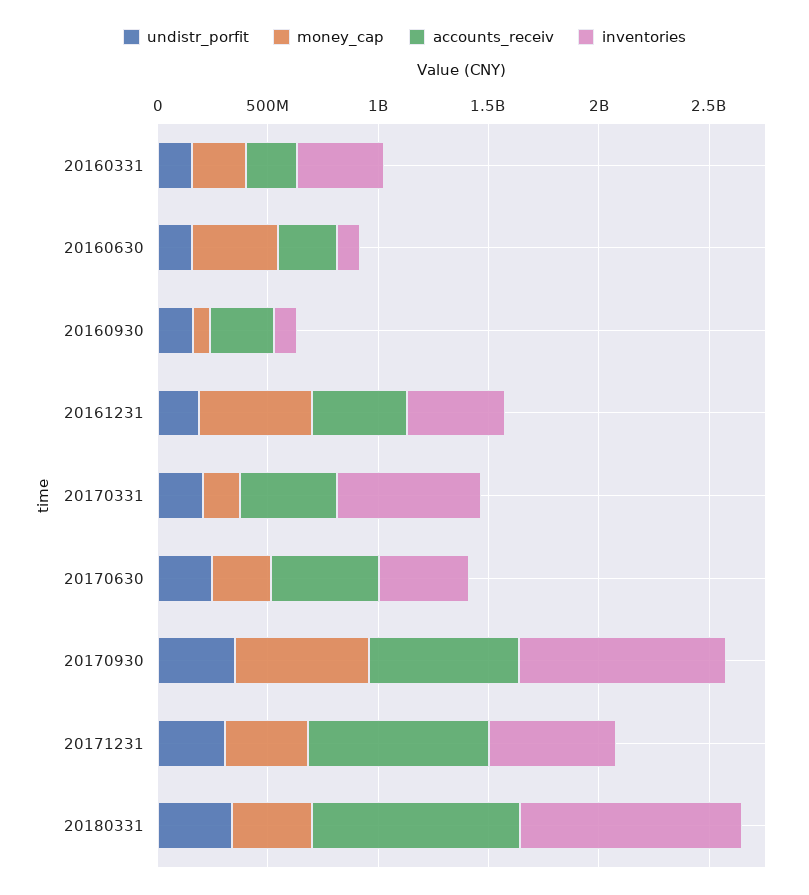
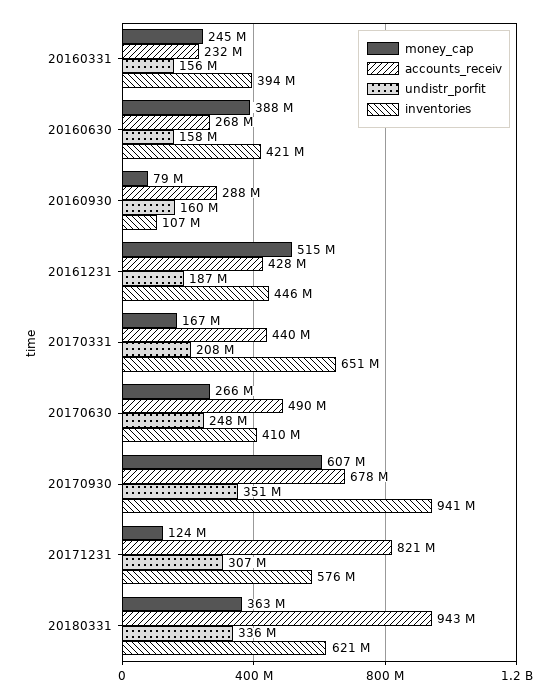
  {
    "undistr_porfit": {
      "20160331": 156000000,
      "20160630": 158000000,
      "20160930": 160000000,
      "20161231": 187000000,
      "20170331": 208000000,
      "20170630": 248000000,
      "20170930": 351000000,
      "20171231": 307000000,
      "20180331": 336000000
    },
    "money_cap": {
      "20160331": 245000000,
      "20160630": 388000000,
      "20160930": 79000000,
      "20161231": 515000000,
      "20170331": 167000000,
      "20170630": 266000000,
      "20170930": 607000000,
-     "20171231": 400000000,
+     "20171231": 124000000,
      "20180331": 363000000
    },
    "accounts_receiv": {
      "20160331": 232000000,
      "20160630": 268000000,
      "20160930": 288000000,
      "20161231": 428000000,
      "20170331": 440000000,
      "20170630": 490000000,
      "20170930": 678000000,
      "20171231": 821000000,
      "20180331": 943000000
    },
    "inventories": {
      "20160331": 394000000,
-     "20160630": 100000000,
+     "20160630": 421000000,
      "20160930": 107000000,
      "20161231": 446000000,
      "20170331": 651000000,
      "20170630": 410000000,
      "20170930": 941000000,
      "20171231": 576000000,
-     "20180331": 1000000000
+     "20180331": 621000000
    }
  }

